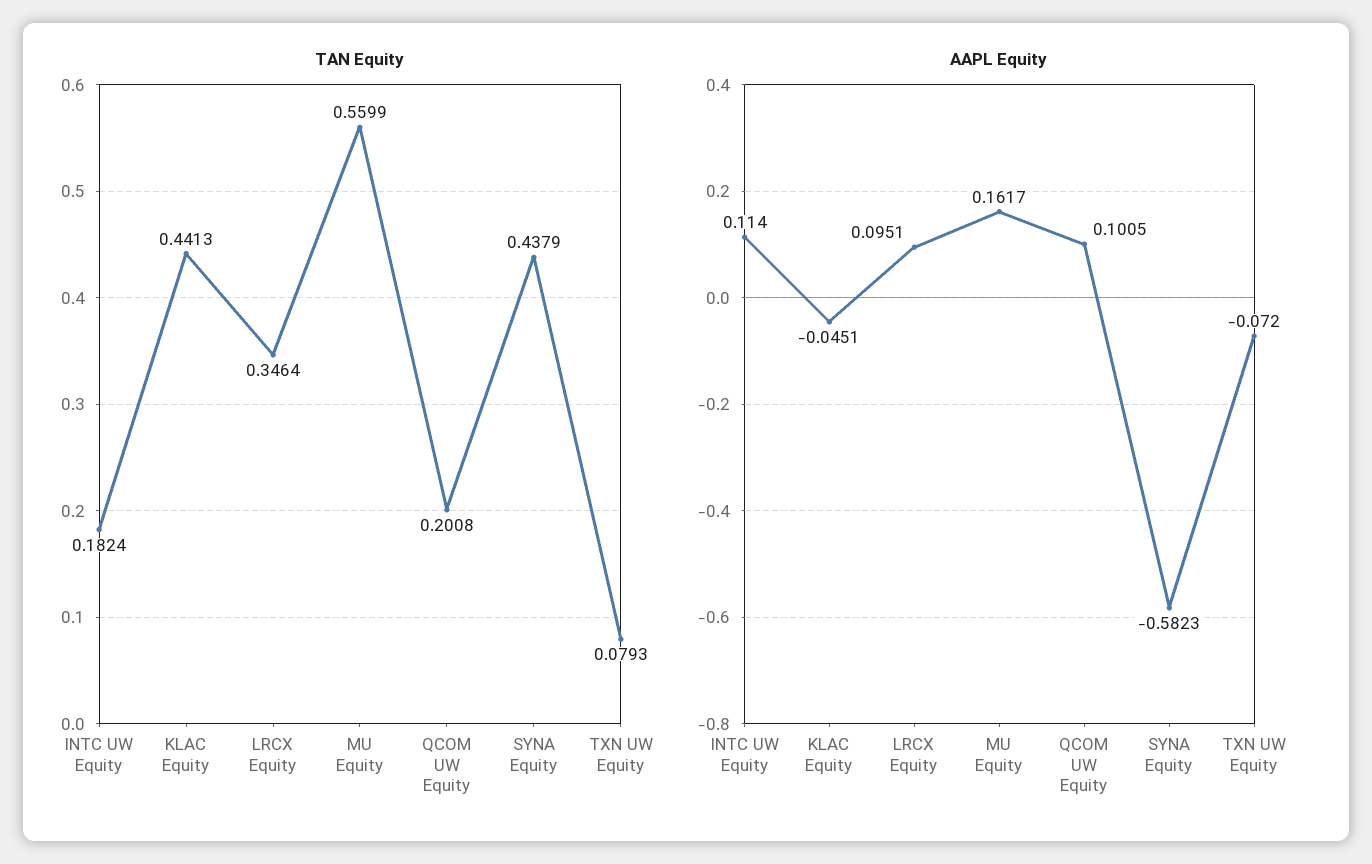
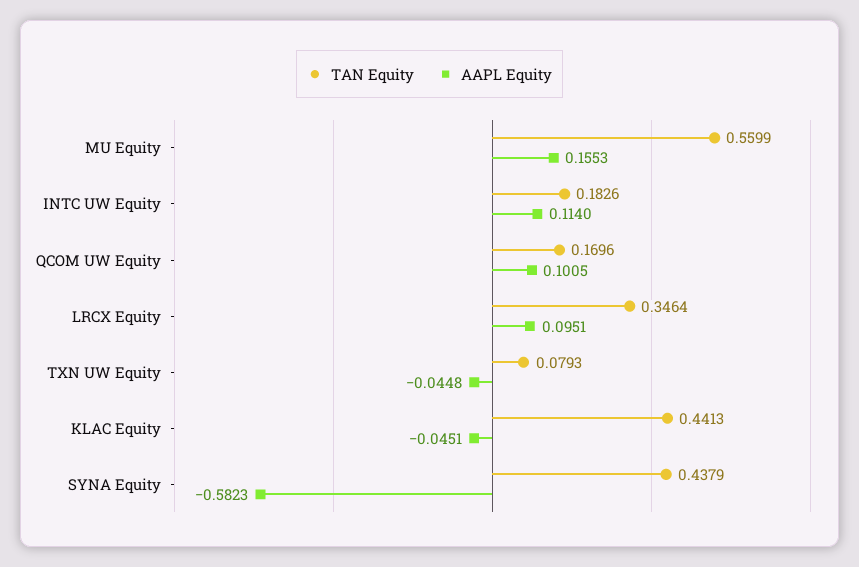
  {
    "TAN Equity": {
-     "INTC UW Equity": 0.1824,
+     "INTC UW Equity": 0.1826,
      "KLAC Equity": 0.4413,
      "LRCX Equity": 0.3464,
      "MU Equity": 0.5599,
-     "QCOM UW Equity": 0.2008,
+     "QCOM UW Equity": 0.1696,
      "SYNA Equity": 0.4379,
      "TXN UW Equity": 0.0793
    },
    "AAPL Equity": {
      "INTC UW Equity": 0.114,
      "KLAC Equity": -0.0451,
      "LRCX Equity": 0.0951,
-     "MU Equity": 0.1617,
+     "MU Equity": 0.1553,
      "QCOM UW Equity": 0.1005,
      "SYNA Equity": -0.5823,
-     "TXN UW Equity": -0.072
+     "TXN UW Equity": -0.0448
    }
  }

